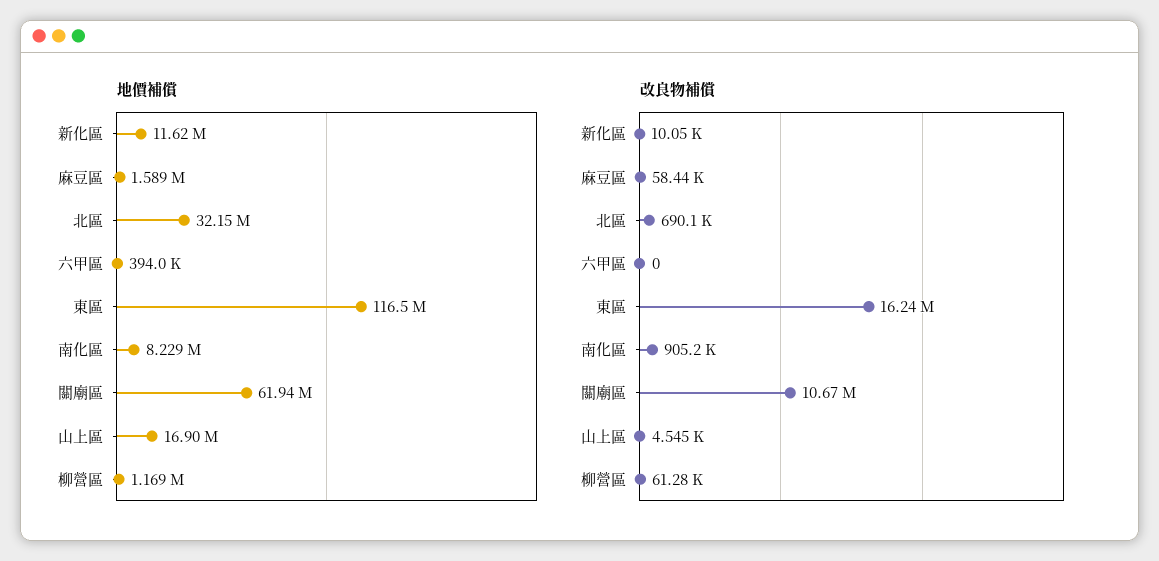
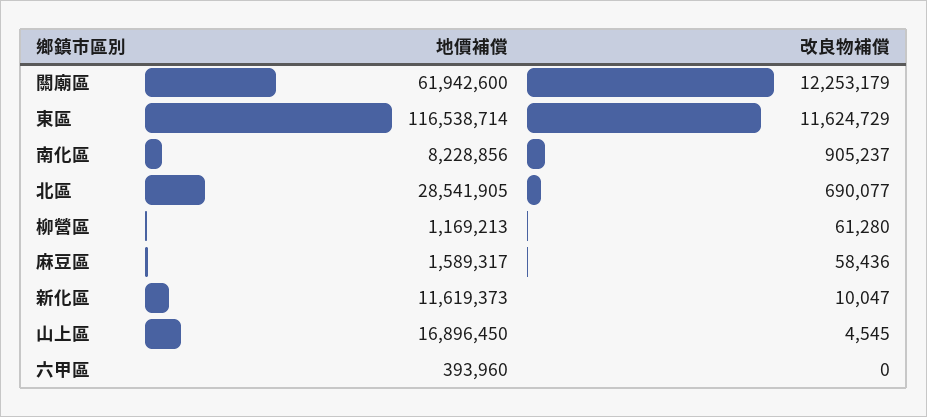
  {
    "地價補償": {
      "新化區": 11619373,
      "麻豆區": 1589317,
-     "北區": 32150000,
+     "北區": 28541905,
      "六甲區": 393960,
      "東區": 116538714,
      "南化區": 8228856,
      "關廟區": 61942600,
      "山上區": 16896450,
      "柳營區": 1169213
    },
    "改良物補償": {
      "新化區": 10047,
      "麻豆區": 58436,
      "北區": 690077,
      "六甲區": 0,
-     "東區": 16240000,
+     "東區": 11624729,
      "南化區": 905237,
-     "關廟區": 10670000,
+     "關廟區": 12253179,
      "山上區": 4545,
      "柳營區": 61280
    }
  }

